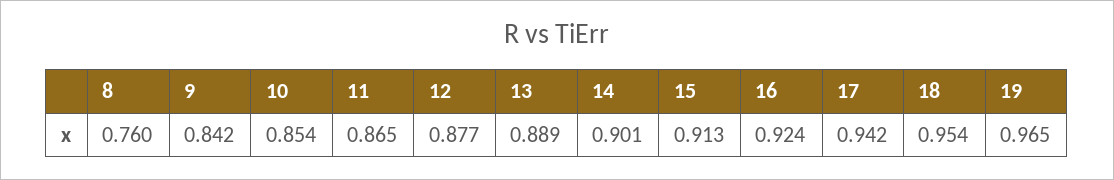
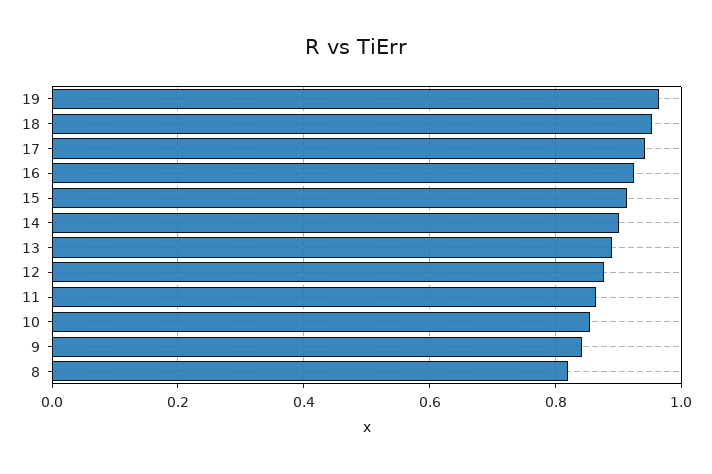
  {
-   "8": 0.76,
+   "8": 0.82,
    "9": 0.842,
    "10": 0.854,
    "11": 0.865,
    "12": 0.877,
    "13": 0.889,
    "14": 0.901,
    "15": 0.913,
    "16": 0.924,
    "17": 0.942,
    "18": 0.954,
    "19": 0.965
  }

